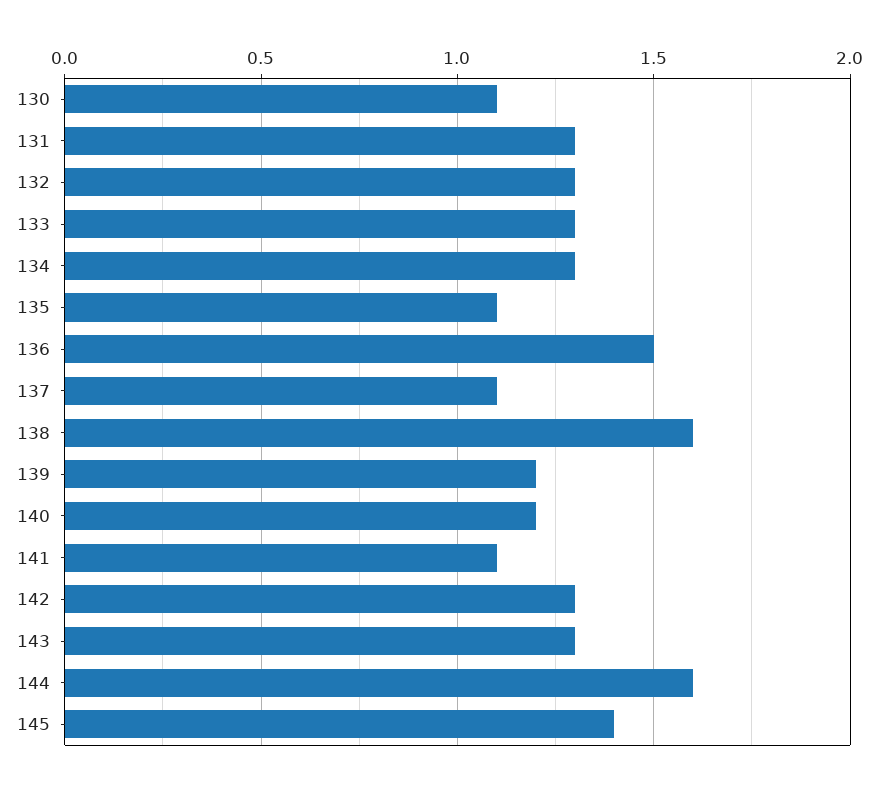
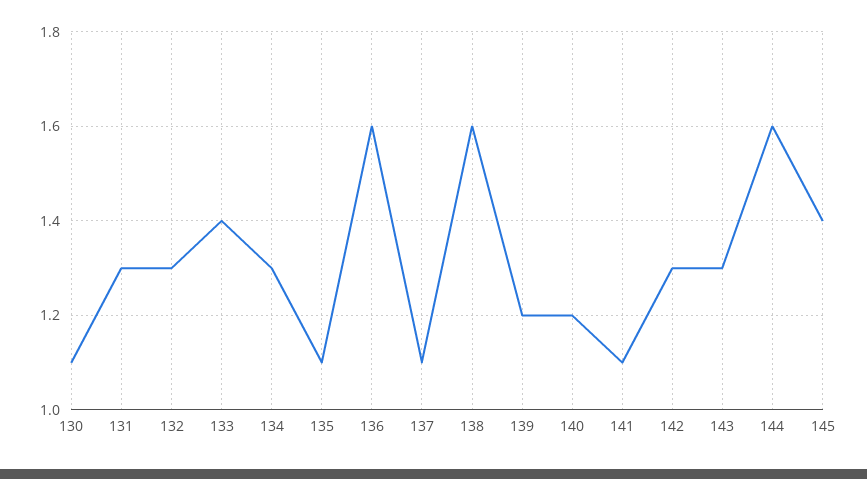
  {
    "130": 1.1,
    "131": 1.3,
    "132": 1.3,
-   "133": 1.3,
+   "133": 1.4,
    "134": 1.3,
    "135": 1.1,
-   "136": 1.5,
+   "136": 1.6,
    "137": 1.1,
    "138": 1.6,
    "139": 1.2,
    "140": 1.2,
    "141": 1.1,
    "142": 1.3,
    "143": 1.3,
    "144": 1.6,
    "145": 1.4
  }

